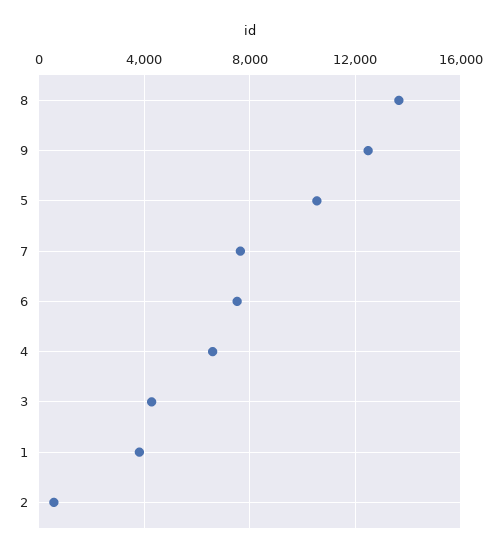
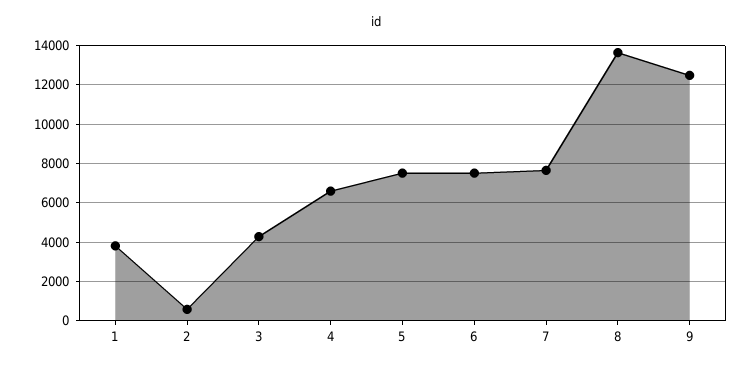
  {
    "8": 13500,
    "9": 12500,
-   "5": 10500,
+   "5": 7500,
    "7": 7500,
    "6": 7500,
    "4": 6500,
    "3": 4500,
    "1": 4000,
    "2": 500
  }

